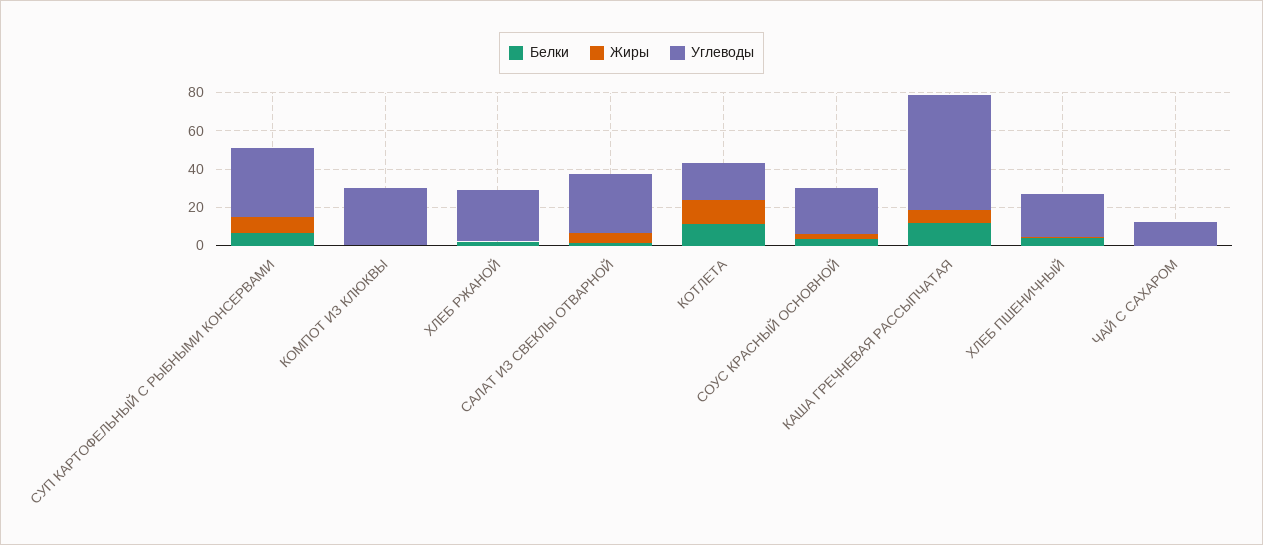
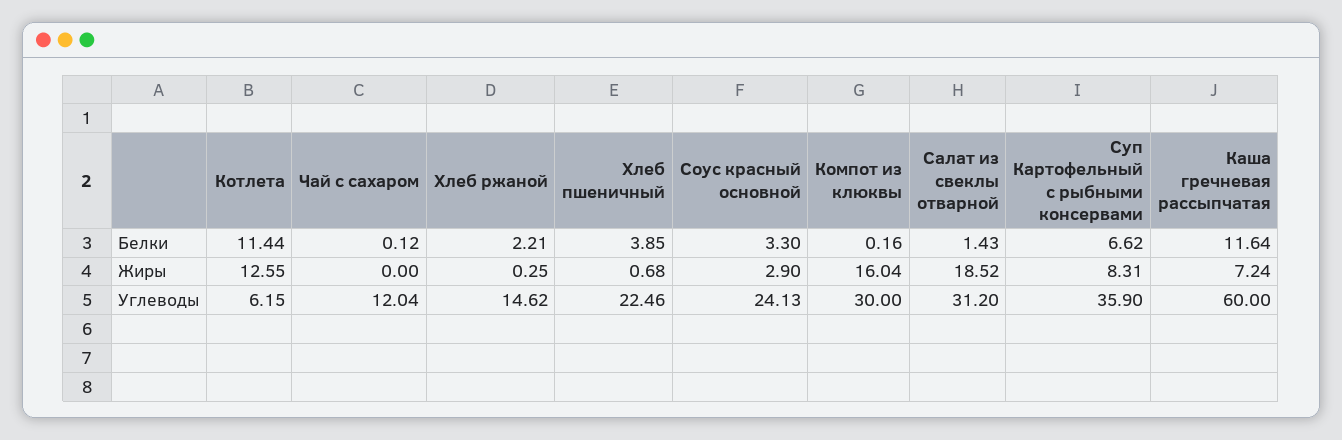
  {
    "Белки": {
      "СУП КАРТОФЕЛЬНЫЙ С РЫБНЫМИ КОНСЕРВАМИ": 6.62,
      "КОМПОТ ИЗ КЛЮКВЫ": 0.16,
      "ХЛЕБ РЖАНОЙ": 2.21,
      "САЛАТ ИЗ СВЕКЛЫ ОТВАРНОЙ": 1.43,
      "КОТЛЕТА": 11.44,
      "СОУС КРАСНЫЙ ОСНОВНОЙ": 3.3,
      "КАША ГРЕЧНЕВАЯ РАССЫПЧАТАЯ": 11.64,
      "ХЛЕБ ПШЕНИЧНЫЙ": 3.85,
      "ЧАЙ С САХАРОМ": 0.12
    },
    "Жиры": {
      "СУП КАРТОФЕЛЬНЫЙ С РЫБНЫМИ КОНСЕРВАМИ": 8.31,
-     "КОМПОТ ИЗ КЛЮКВЫ": 0,
+     "КОМПОТ ИЗ КЛЮКВЫ": 16.04,
      "ХЛЕБ РЖАНОЙ": 0.25,
-     "САЛАТ ИЗ СВЕКЛЫ ОТВАРНОЙ": 5,
+     "САЛАТ ИЗ СВЕКЛЫ ОТВАРНОЙ": 18.52,
      "КОТЛЕТА": 12.55,
      "СОУС КРАСНЫЙ ОСНОВНОЙ": 2.9,
      "КАША ГРЕЧНЕВАЯ РАССЫПЧАТАЯ": 7.24,
      "ХЛЕБ ПШЕНИЧНЫЙ": 0.68,
      "ЧАЙ С САХАРОМ": 0
    },
    "Углеводы": {
      "СУП КАРТОФЕЛЬНЫЙ С РЫБНЫМИ КОНСЕРВАМИ": 35.9,
      "КОМПОТ ИЗ КЛЮКВЫ": 30,
-     "ХЛЕБ РЖАНОЙ": 25,
+     "ХЛЕБ РЖАНОЙ": 14.62,
      "САЛАТ ИЗ СВЕКЛЫ ОТВАРНОЙ": 31.2,
-     "КОТЛЕТА": 20,
+     "КОТЛЕТА": 6.15,
      "СОУС КРАСНЫЙ ОСНОВНОЙ": 24.13,
      "КАША ГРЕЧНЕВАЯ РАССЫПЧАТАЯ": 60,
      "ХЛЕБ ПШЕНИЧНЫЙ": 22.46,
      "ЧАЙ С САХАРОМ": 12.04
    }
  }

